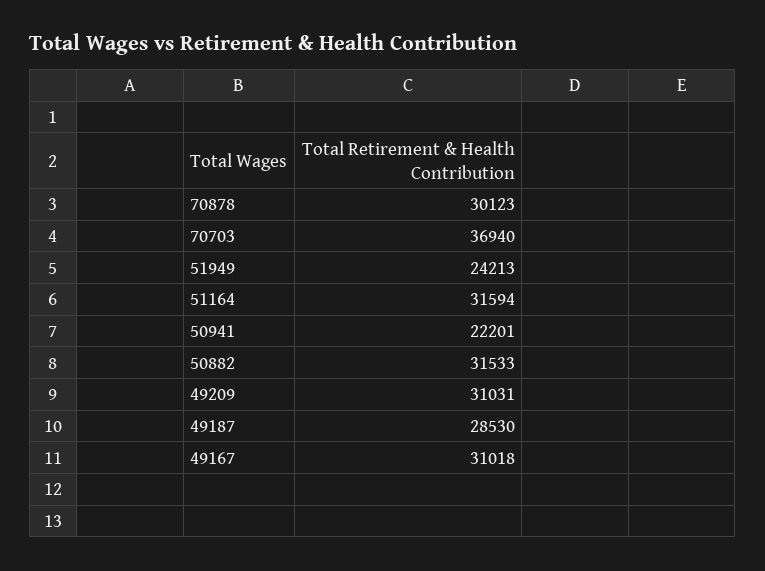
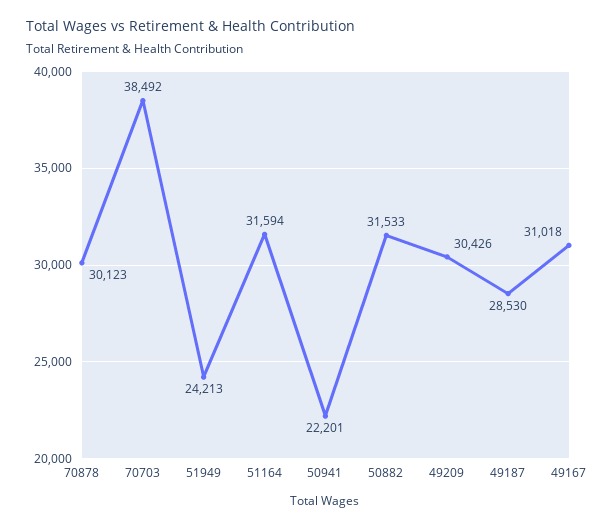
  {
    "70878": 30123,
-   "70703": 36940,
+   "70703": 38492,
    "51949": 24213,
    "51164": 31594,
    "50941": 22201,
    "50882": 31533,
-   "49209": 31031,
+   "49209": 30426,
    "49187": 28530,
    "49167": 31018
  }

